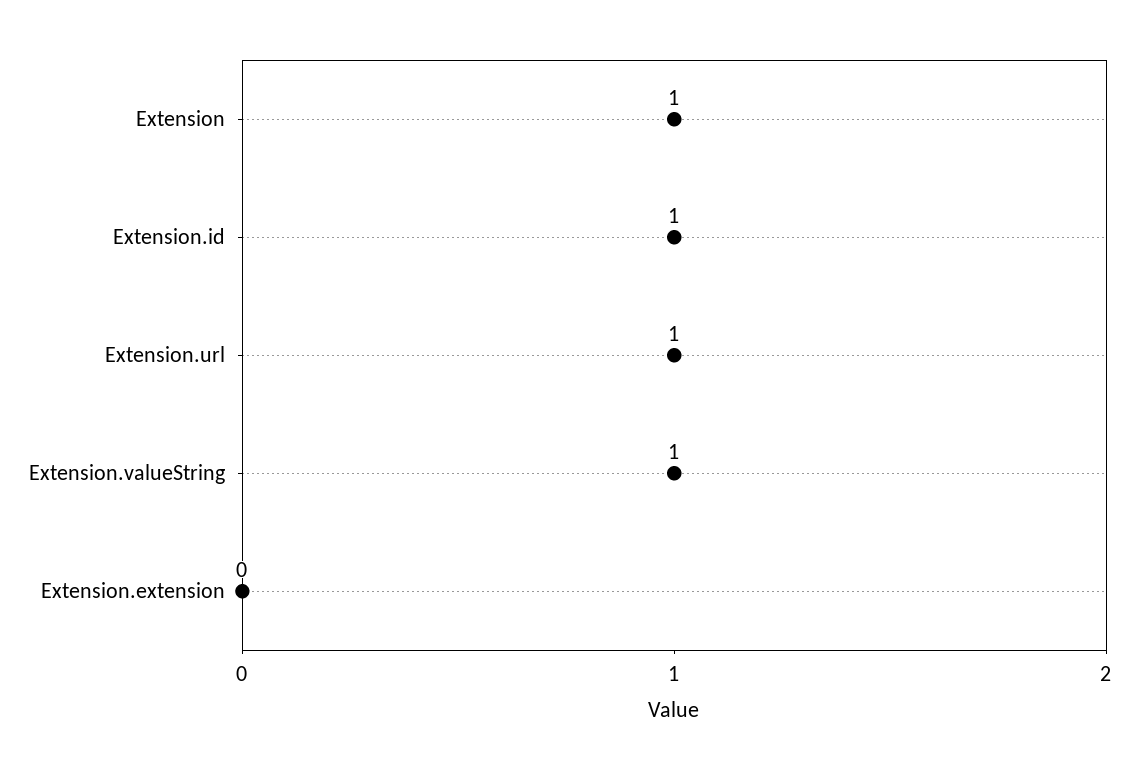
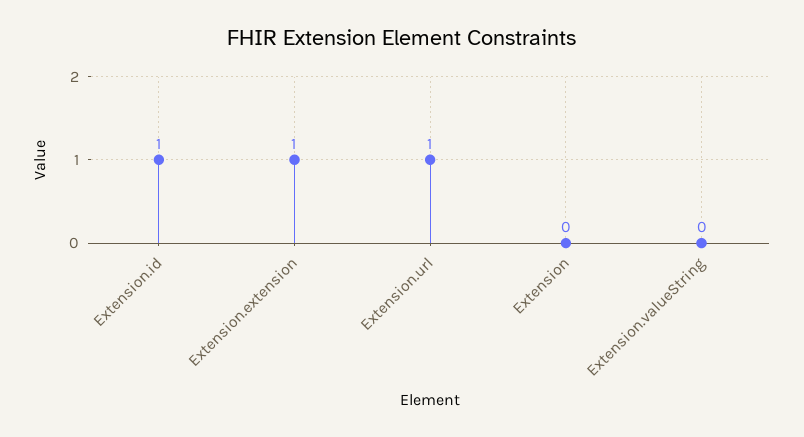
  {
-   "Extension": 1,
+   "Extension": 0,
    "Extension.id": 1,
    "Extension.url": 1,
-   "Extension.valueString": 1,
+   "Extension.valueString": 0,
-   "Extension.extension": 0
+   "Extension.extension": 1
  }

